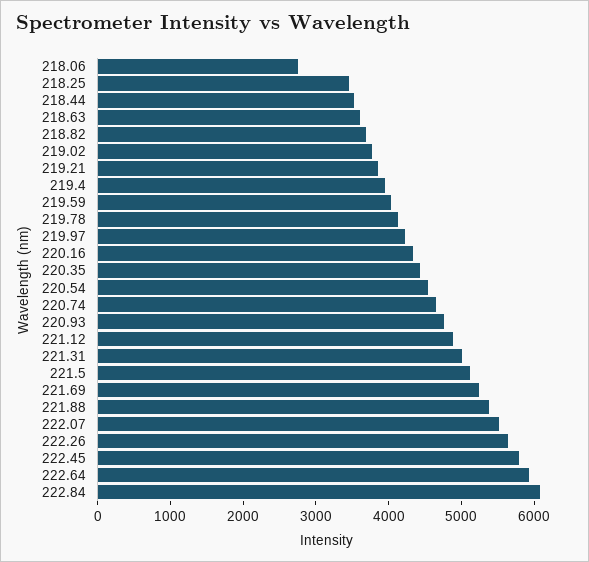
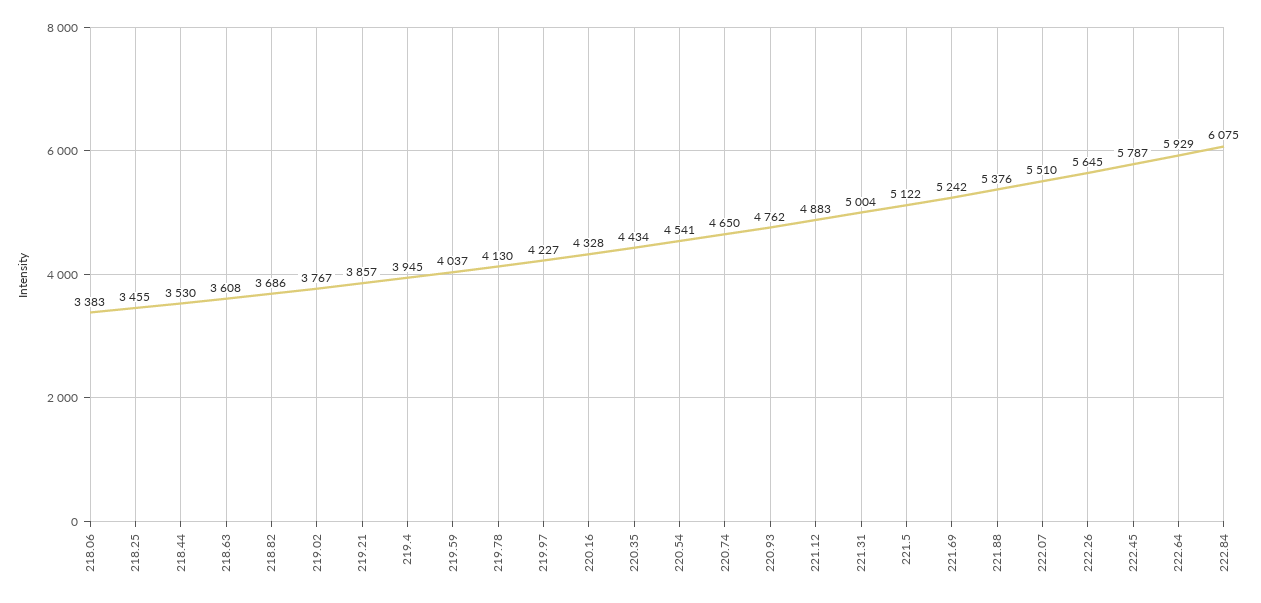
  {
-   "218.06": 2800,
+   "218.06": 3383,
    "218.25": 3455,
    "218.44": 3530,
    "218.63": 3608,
    "218.82": 3686,
    "219.02": 3767,
    "219.21": 3857,
    "219.4": 3945,
    "219.59": 4037,
    "219.78": 4130,
    "219.97": 4227,
    "220.16": 4328,
    "220.35": 4434,
    "220.54": 4541,
    "220.74": 4650,
    "220.93": 4762,
    "221.12": 4883,
    "221.31": 5004,
    "221.5": 5122,
    "221.69": 5242,
    "221.88": 5376,
    "222.07": 5510,
    "222.26": 5645,
    "222.45": 5787,
    "222.64": 5929,
    "222.84": 6075
  }

